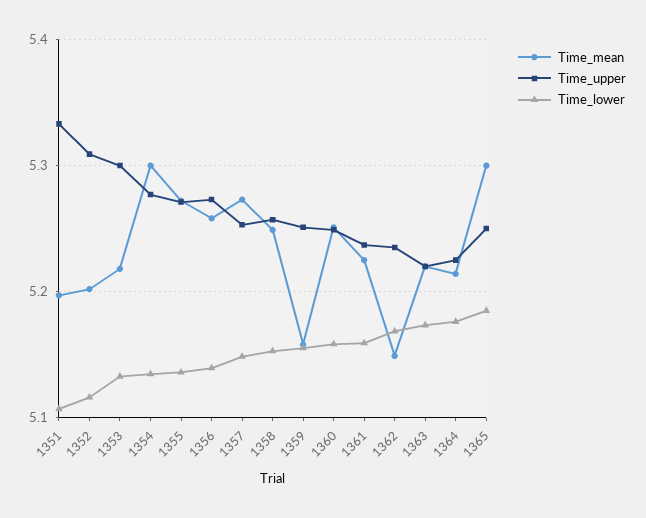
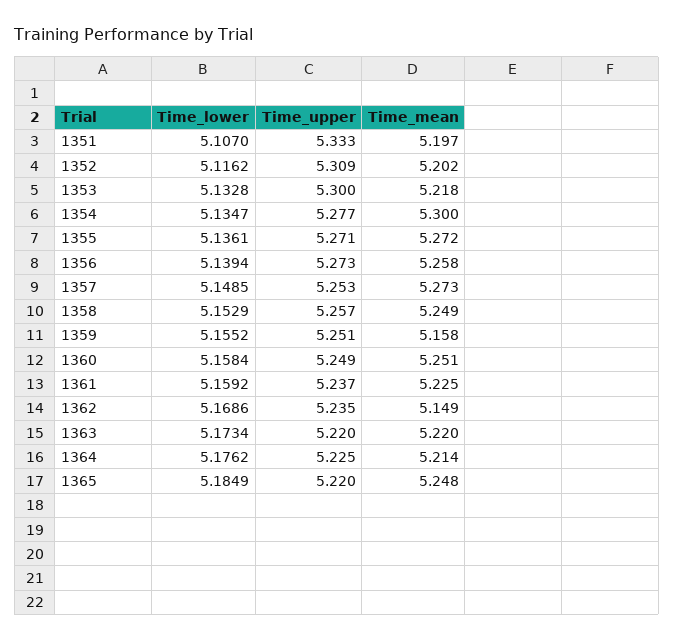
  {
    "Time_mean": {
      "1351": 5.197,
      "1352": 5.202,
      "1353": 5.218,
      "1354": 5.3,
      "1355": 5.272,
      "1356": 5.258,
      "1357": 5.273,
      "1358": 5.249,
      "1359": 5.158,
      "1360": 5.251,
      "1361": 5.225,
      "1362": 5.149,
      "1363": 5.22,
      "1364": 5.214,
-     "1365": 5.3
+     "1365": 5.248
    },
    "Time_upper": {
      "1351": 5.333,
      "1352": 5.309,
      "1353": 5.3,
      "1354": 5.277,
      "1355": 5.271,
      "1356": 5.273,
      "1357": 5.253,
      "1358": 5.257,
      "1359": 5.251,
      "1360": 5.249,
      "1361": 5.237,
      "1362": 5.235,
      "1363": 5.22,
      "1364": 5.225,
-     "1365": 5.25
+     "1365": 5.22
    },
    "Time_lower": {
      "1351": 5.107,
      "1352": 5.1162,
      "1353": 5.1328,
      "1354": 5.1347,
      "1355": 5.1361,
      "1356": 5.1394,
      "1357": 5.1485,
      "1358": 5.1529,
      "1359": 5.1552,
      "1360": 5.1584,
      "1361": 5.1592,
      "1362": 5.1686,
      "1363": 5.1734,
      "1364": 5.1762,
      "1365": 5.1849
    }
  }

